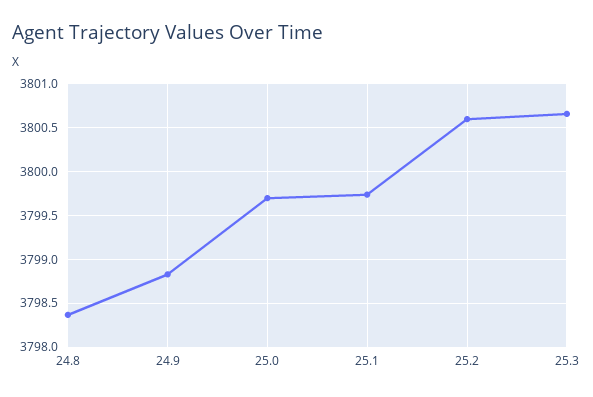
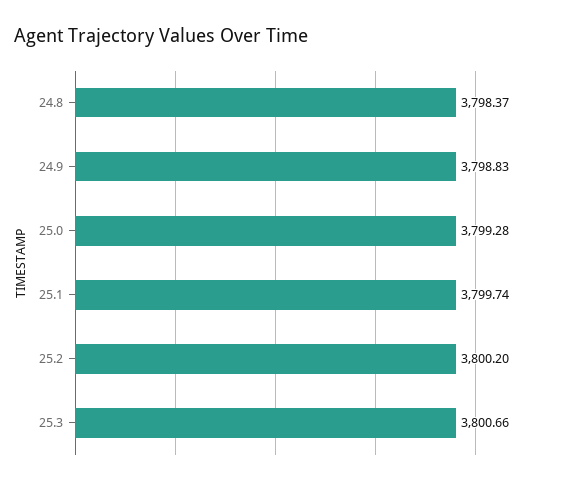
  {
    "24.8": 3798.37,
    "24.9": 3798.83,
-   "25.0": 3799.7,
+   "25.0": 3799.28,
    "25.1": 3799.74,
-   "25.2": 3800.6,
+   "25.2": 3800.2,
    "25.3": 3800.66
  }

